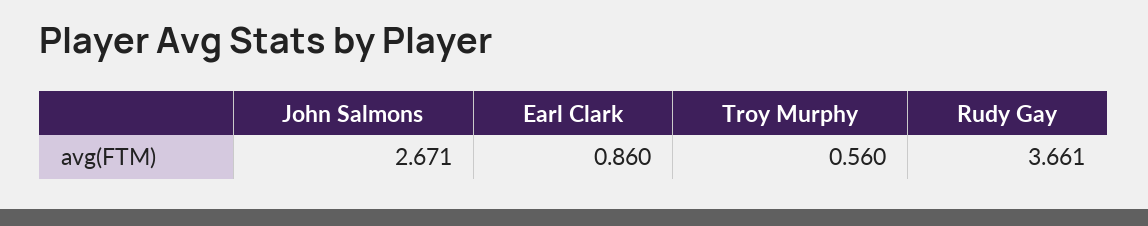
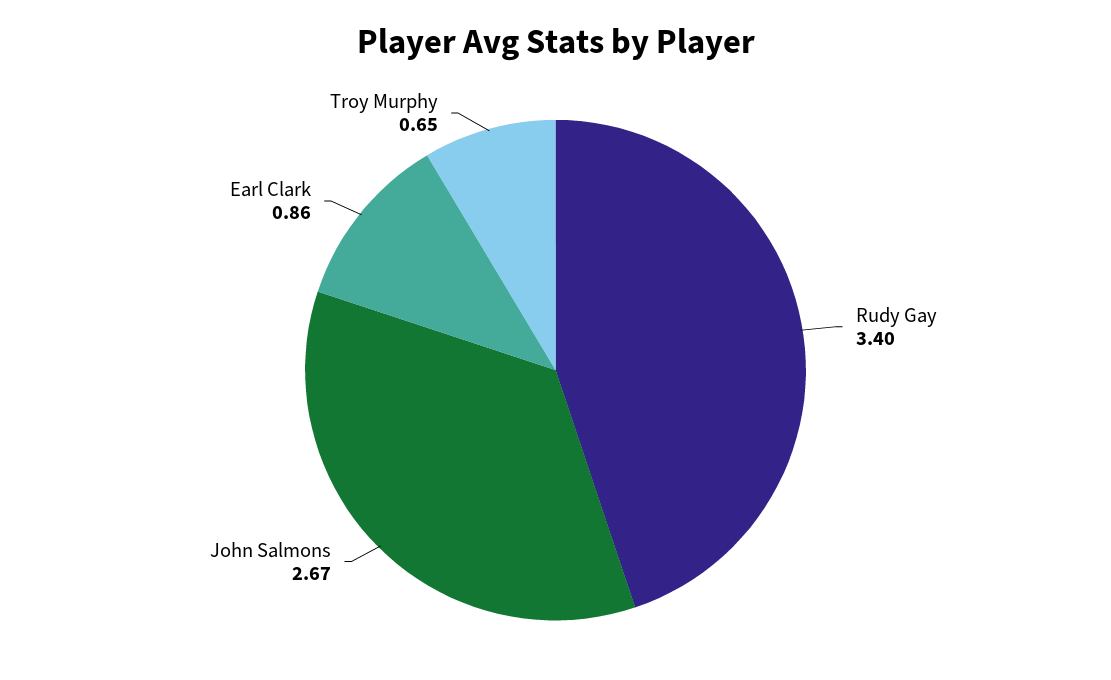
  {
    "John Salmons": 2.671,
    "Earl Clark": 0.86,
-   "Troy Murphy": 0.56,
+   "Troy Murphy": 0.65,
-   "Rudy Gay": 3.661
+   "Rudy Gay": 3.4
  }

